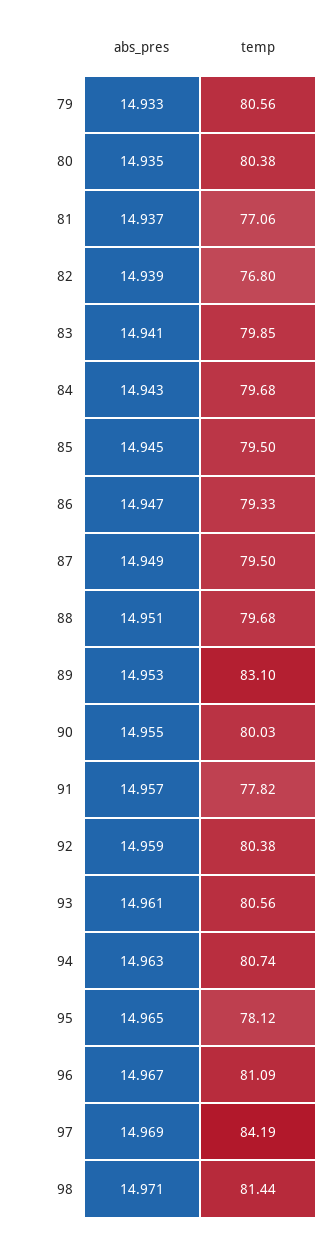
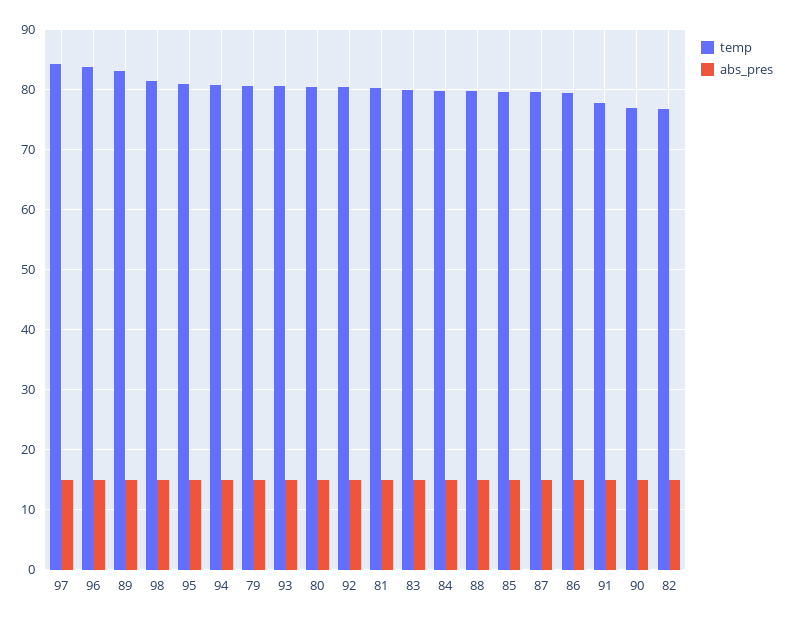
  {
    "abs_pres": {
      "79": 14.933,
      "80": 14.935,
      "81": 14.937,
      "82": 14.939,
      "83": 14.941,
      "84": 14.943,
      "85": 14.945,
      "86": 14.947,
      "87": 14.949,
      "88": 14.951,
      "89": 14.953,
      "90": 14.955,
      "91": 14.957,
      "92": 14.959,
      "93": 14.961,
      "94": 14.963,
      "95": 14.965,
      "96": 14.967,
      "97": 14.969,
      "98": 14.971
    },
    "temp": {
      "79": 80.56,
      "80": 80.38,
-     "81": 77.06,
+     "81": 80,
      "82": 76.8,
      "83": 79.85,
      "84": 79.68,
      "85": 79.5,
      "86": 79.33,
      "87": 79.5,
      "88": 79.68,
      "89": 83.1,
-     "90": 80.03,
+     "90": 77,
      "91": 77.82,
      "92": 80.38,
      "93": 80.56,
      "94": 80.74,
-     "95": 78.12,
+     "95": 81,
-     "96": 81.09,
+     "96": 84,
      "97": 84.19,
      "98": 81.44
    }
  }

